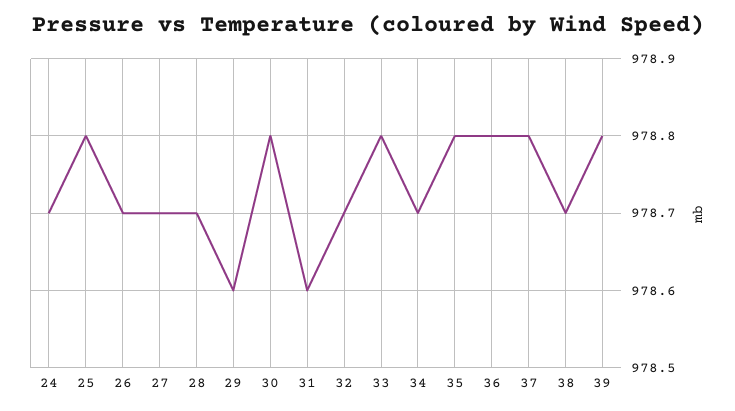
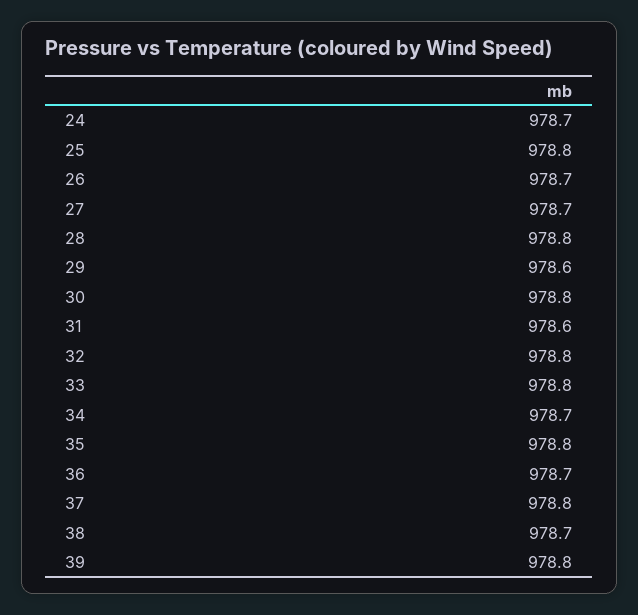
  {
    "24": 978.7,
    "25": 978.8,
    "26": 978.7,
    "27": 978.7,
-   "28": 978.7,
+   "28": 978.8,
    "29": 978.6,
    "30": 978.8,
    "31": 978.6,
-   "32": 978.7,
+   "32": 978.8,
    "33": 978.8,
    "34": 978.7,
    "35": 978.8,
-   "36": 978.8,
+   "36": 978.7,
    "37": 978.8,
    "38": 978.7,
    "39": 978.8
  }

